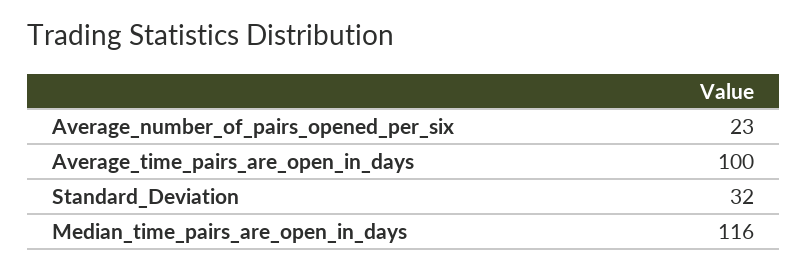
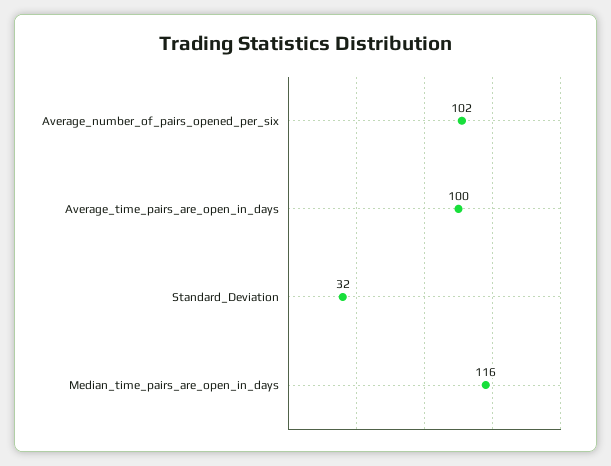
  {
-   "Average_number_of_pairs_opened_per_six": 23,
+   "Average_number_of_pairs_opened_per_six": 102,
    "Average_time_pairs_are_open_in_days": 100,
    "Standard_Deviation": 32,
    "Median_time_pairs_are_open_in_days": 116
  }

